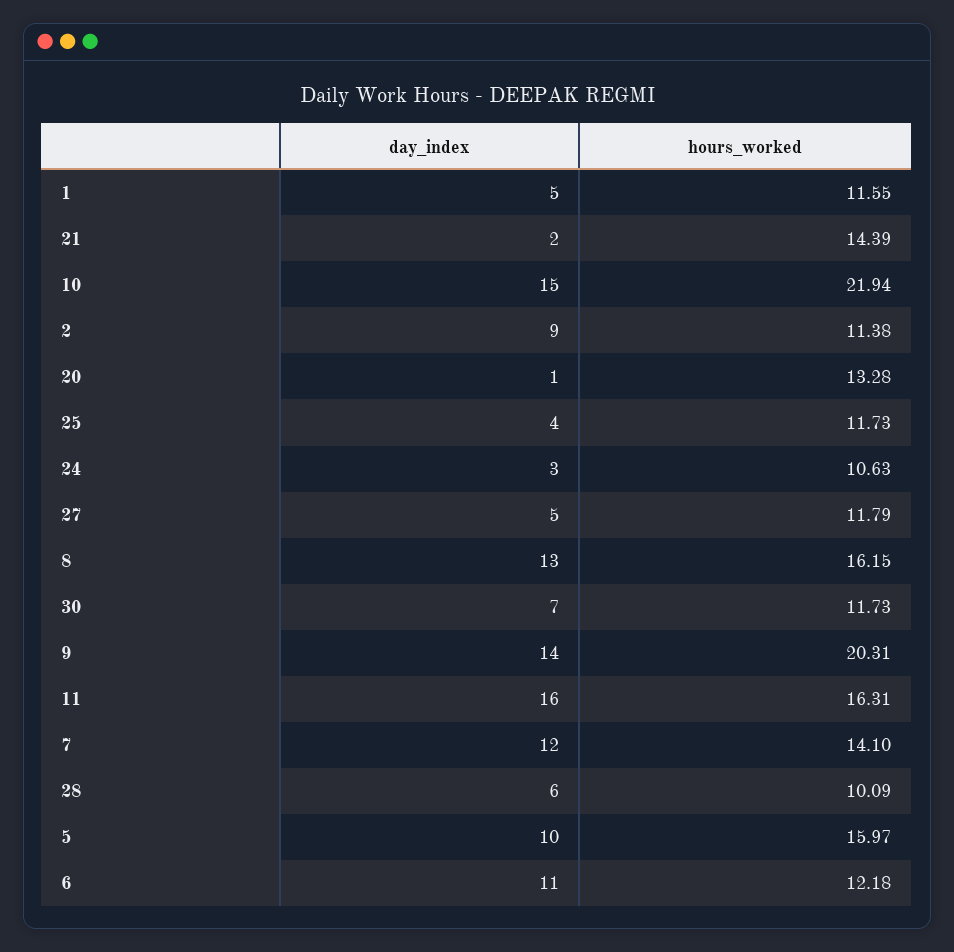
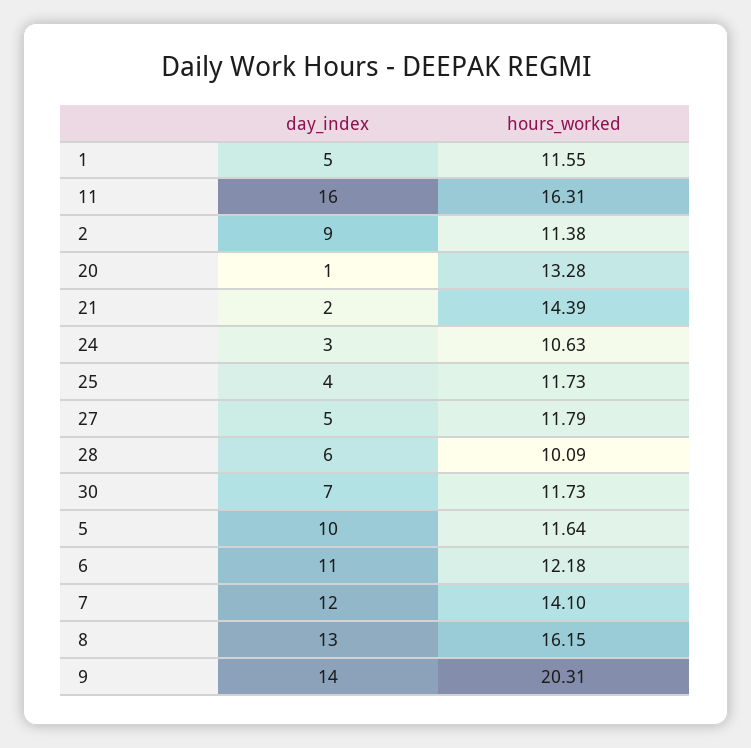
  {
    "day_index": {
      "1": 5,
      "21": 2,
-     "10": 15,
      "2": 9,
      "20": 1,
      "25": 4,
      "24": 3,
      "27": 5,
      "8": 13,
      "30": 7,
      "9": 14,
      "11": 16,
      "7": 12,
      "28": 6,
      "5": 10,
      "6": 11
    },
    "hours_worked": {
      "1": 11.55,
      "21": 14.39,
-     "10": 21.94,
      "2": 11.38,
      "20": 13.28,
      "25": 11.73,
      "24": 10.63,
      "27": 11.79,
      "8": 16.15,
      "30": 11.73,
      "9": 20.31,
      "11": 16.31,
      "7": 14.1,
      "28": 10.09,
-     "5": 15.97,
+     "5": 11.64,
      "6": 12.18
    }
  }

